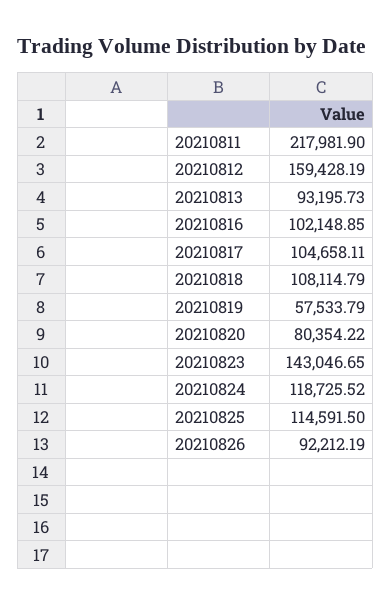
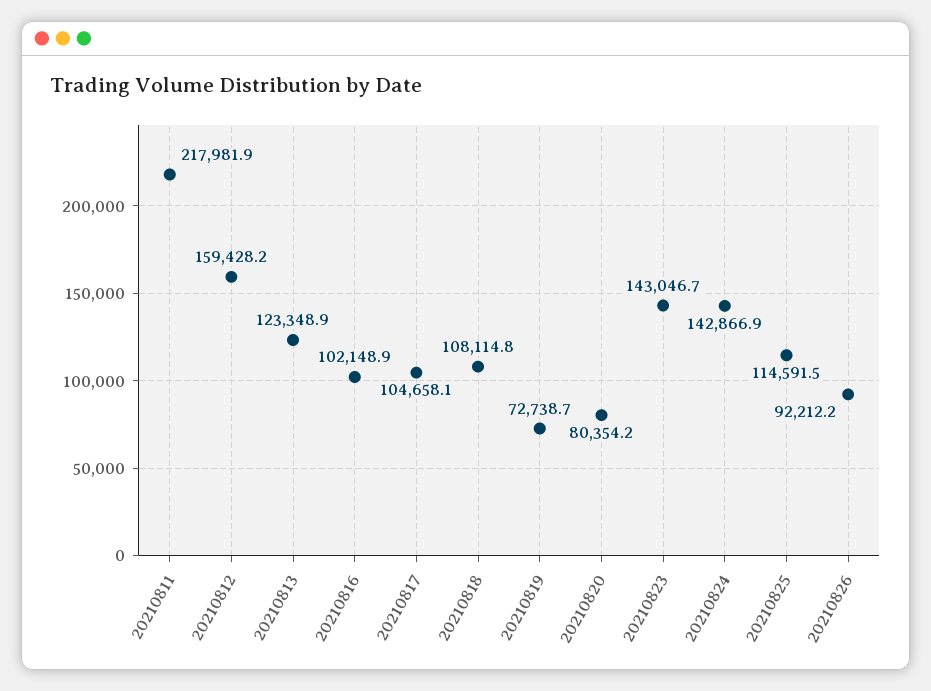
  {
    "20210811": 217981.9,
    "20210812": 159428.19,
-   "20210813": 93195.73,
+   "20210813": 123348.9,
    "20210816": 102148.85,
    "20210817": 104658.11,
    "20210818": 108114.79,
-   "20210819": 57533.79,
+   "20210819": 72738.7,
    "20210820": 80354.22,
    "20210823": 143046.65,
-   "20210824": 118725.52,
+   "20210824": 142866.9,
    "20210825": 114591.5,
    "20210826": 92212.19
  }

